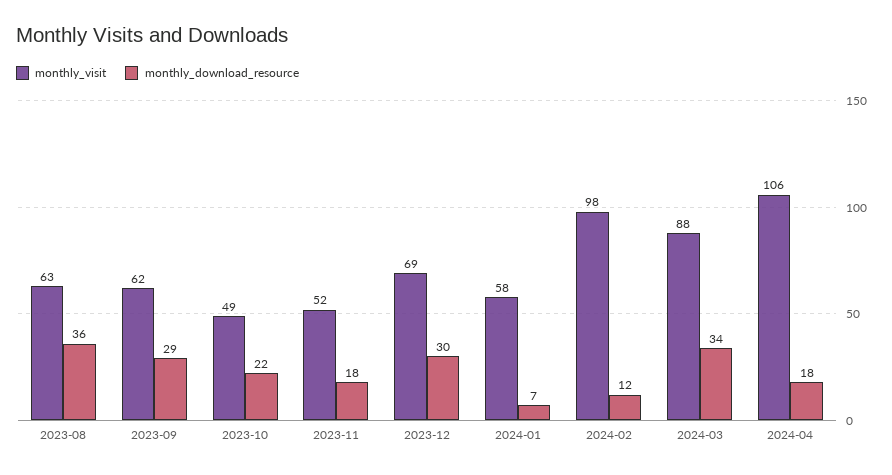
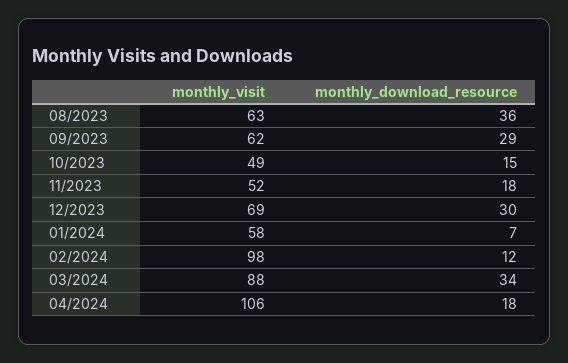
  {
    "monthly_visit": {
      "2023-08": 63,
      "2023-09": 62,
      "2023-10": 49,
      "2023-11": 52,
      "2023-12": 69,
      "2024-01": 58,
      "2024-02": 98,
      "2024-03": 88,
      "2024-04": 106
    },
    "monthly_download_resource": {
      "2023-08": 36,
      "2023-09": 29,
-     "2023-10": 22,
+     "2023-10": 15,
      "2023-11": 18,
      "2023-12": 30,
      "2024-01": 7,
      "2024-02": 12,
      "2024-03": 34,
      "2024-04": 18
    }
  }

